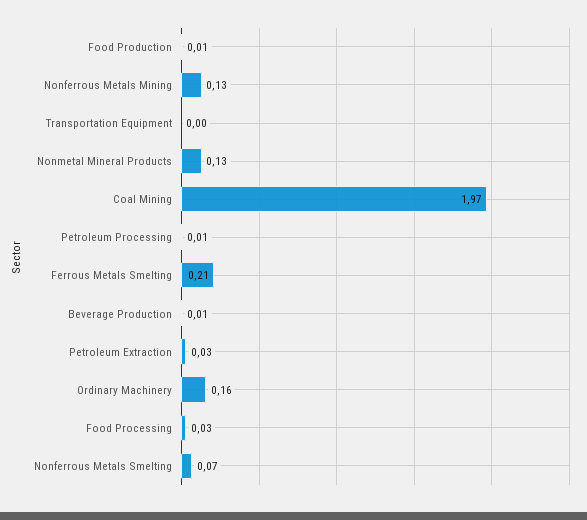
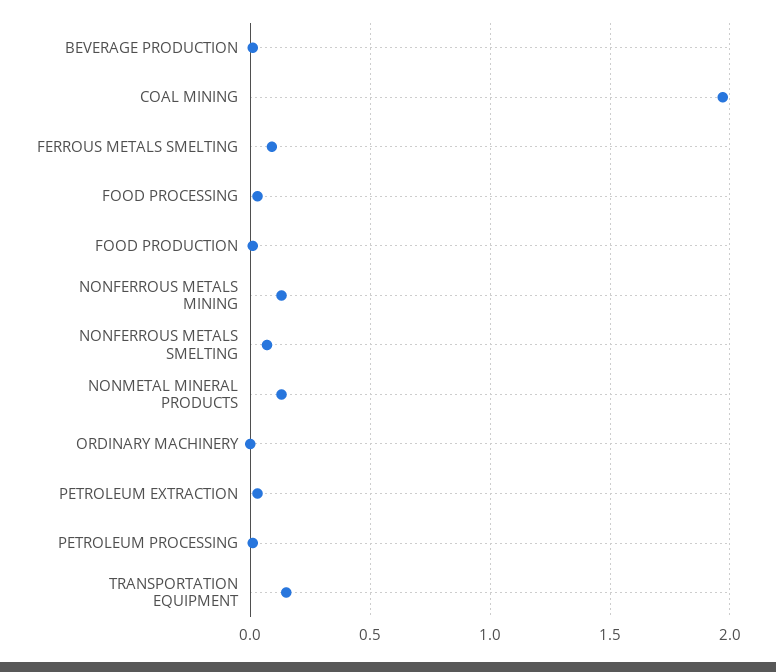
  {
    "Food Production": 0.01,
    "Nonferrous Metals Mining": 0.13,
-   "Transportation Equipment": 0,
+   "Transportation Equipment": 0.15,
    "Nonmetal Mineral Products": 0.13,
    "Coal Mining": 1.97,
    "Petroleum Processing": 0.01,
-   "Ferrous Metals Smelting": 0.21,
+   "Ferrous Metals Smelting": 0.1,
    "Beverage Production": 0.01,
    "Petroleum Extraction": 0.03,
-   "Ordinary Machinery": 0.16,
+   "Ordinary Machinery": 0,
    "Food Processing": 0.03,
    "Nonferrous Metals Smelting": 0.07
  }

